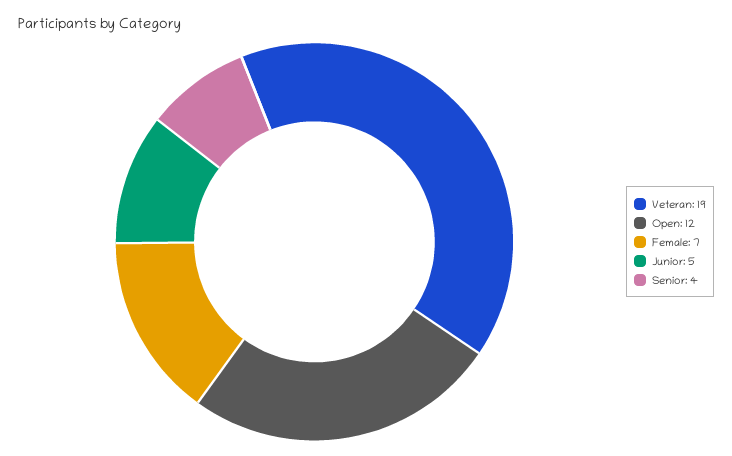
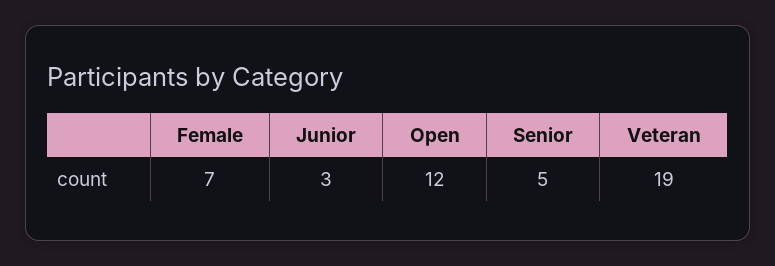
  {
    "Veteran": 19,
    "Open": 12,
    "Female": 7,
-   "Junior": 5,
+   "Junior": 3,
-   "Senior": 4
+   "Senior": 5
  }

